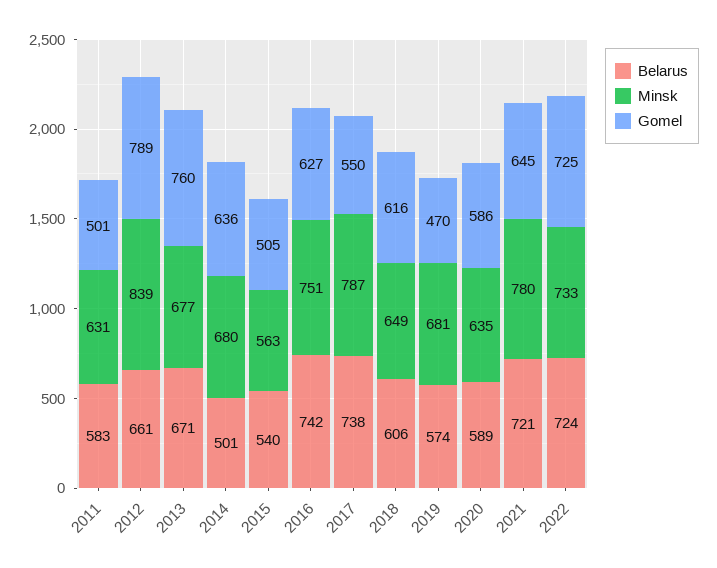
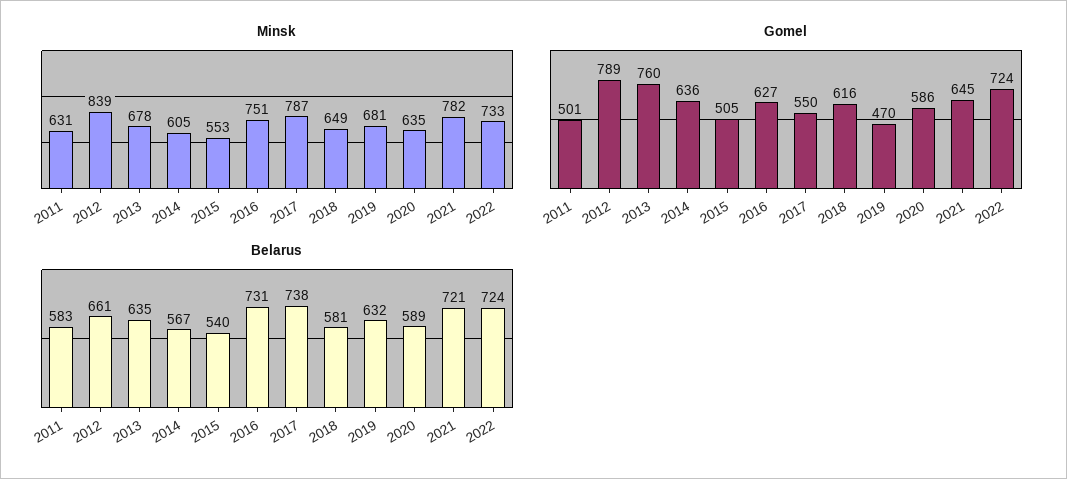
  {
    "Belarus": {
      "2011": 583,
      "2012": 661,
-     "2013": 671,
+     "2013": 635,
-     "2014": 501,
+     "2014": 567,
      "2015": 540,
-     "2016": 742,
+     "2016": 731,
      "2017": 738,
-     "2018": 606,
+     "2018": 581,
-     "2019": 574,
+     "2019": 632,
      "2020": 589,
      "2021": 721,
      "2022": 724
    },
    "Minsk": {
      "2011": 631,
      "2012": 839,
-     "2013": 677,
+     "2013": 678,
-     "2014": 680,
+     "2014": 605,
-     "2015": 563,
+     "2015": 553,
      "2016": 751,
      "2017": 787,
      "2018": 649,
      "2019": 681,
      "2020": 635,
-     "2021": 780,
+     "2021": 782,
      "2022": 733
    },
    "Gomel": {
      "2011": 501,
      "2012": 789,
      "2013": 760,
      "2014": 636,
      "2015": 505,
      "2016": 627,
      "2017": 550,
      "2018": 616,
      "2019": 470,
      "2020": 586,
      "2021": 645,
-     "2022": 725
+     "2022": 724
    }
  }

